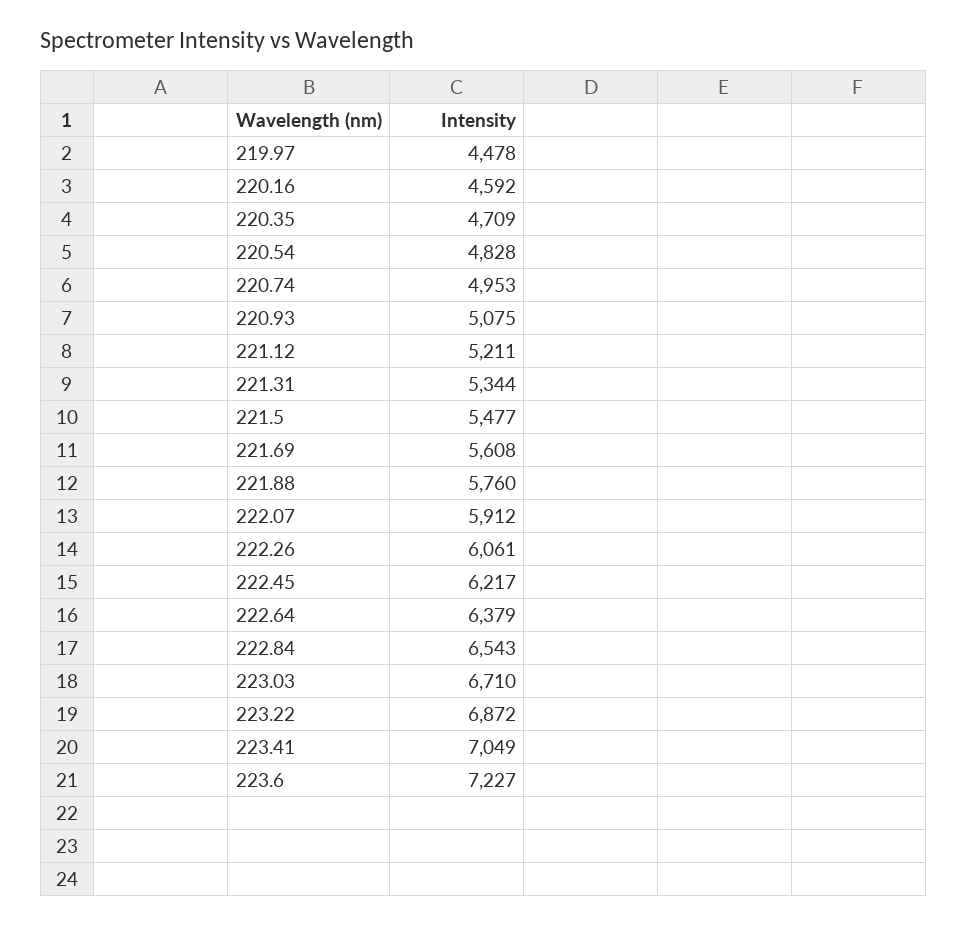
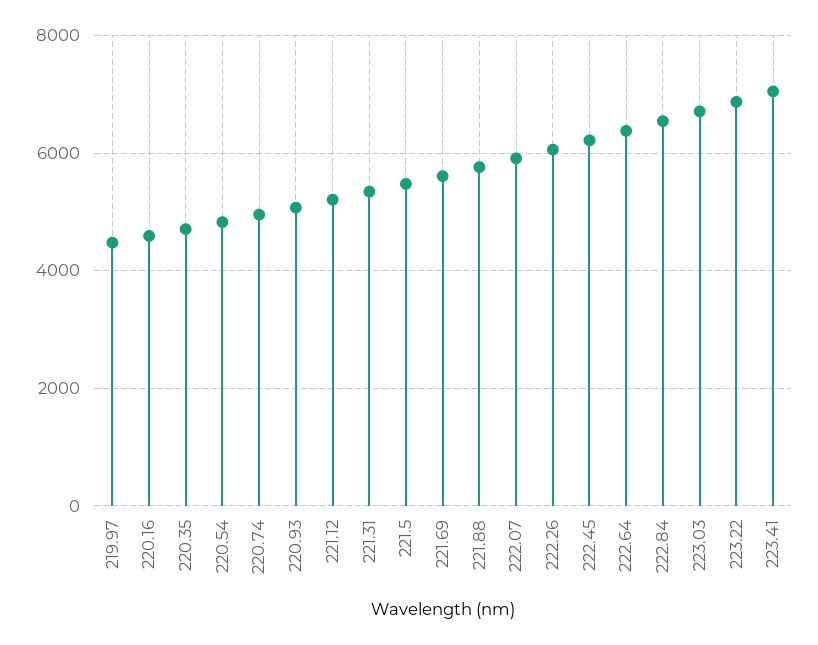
  {
    "219.97": 4478,
    "220.16": 4592,
    "220.35": 4709,
    "220.54": 4828,
    "220.74": 4953,
    "220.93": 5075,
    "221.12": 5211,
    "221.31": 5344,
    "221.5": 5477,
    "221.69": 5608,
    "221.88": 5760,
    "222.07": 5912,
    "222.26": 6061,
    "222.45": 6217,
    "222.64": 6379,
    "222.84": 6543,
    "223.03": 6710,
    "223.22": 6872,
-   "223.41": 7049,
+   "223.41": 7049
-   "223.6": 7227
  }

